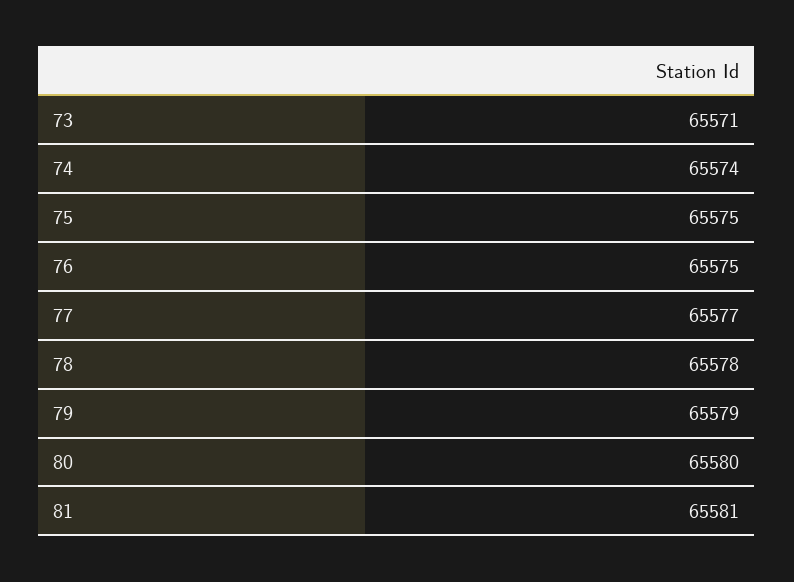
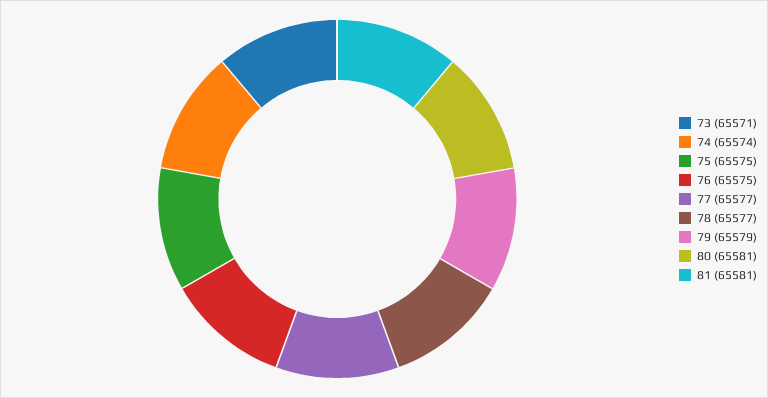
  {
    "73": 65571,
    "74": 65574,
    "75": 65575,
    "76": 65575,
    "77": 65577,
-   "78": 65578,
+   "78": 65577,
    "79": 65579,
-   "80": 65580,
+   "80": 65581,
    "81": 65581
  }

